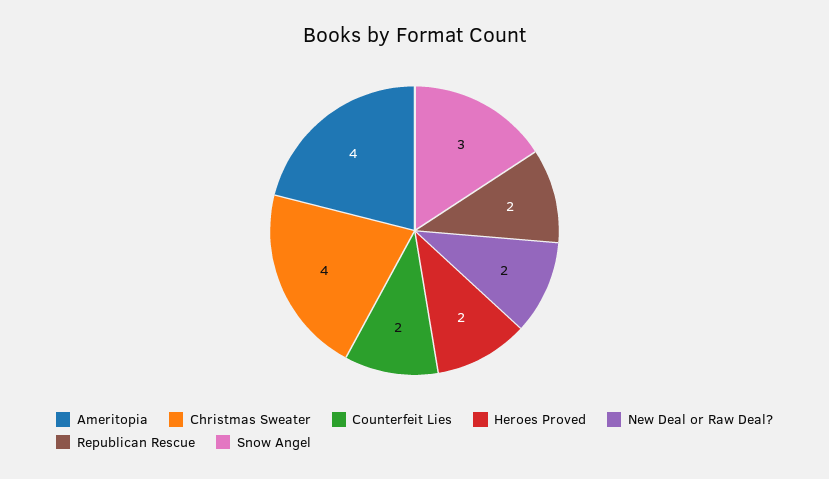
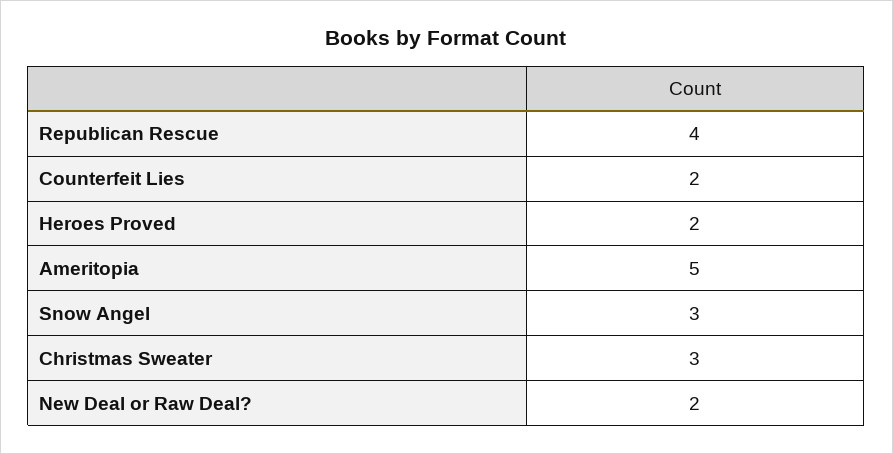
  {
-   "Ameritopia": 4,
+   "Ameritopia": 5,
-   "Christmas Sweater": 4,
+   "Christmas Sweater": 3,
    "Counterfeit Lies": 2,
    "Heroes Proved": 2,
    "New Deal or Raw Deal?": 2,
-   "Republican Rescue": 2,
+   "Republican Rescue": 4,
    "Snow Angel": 3
  }

